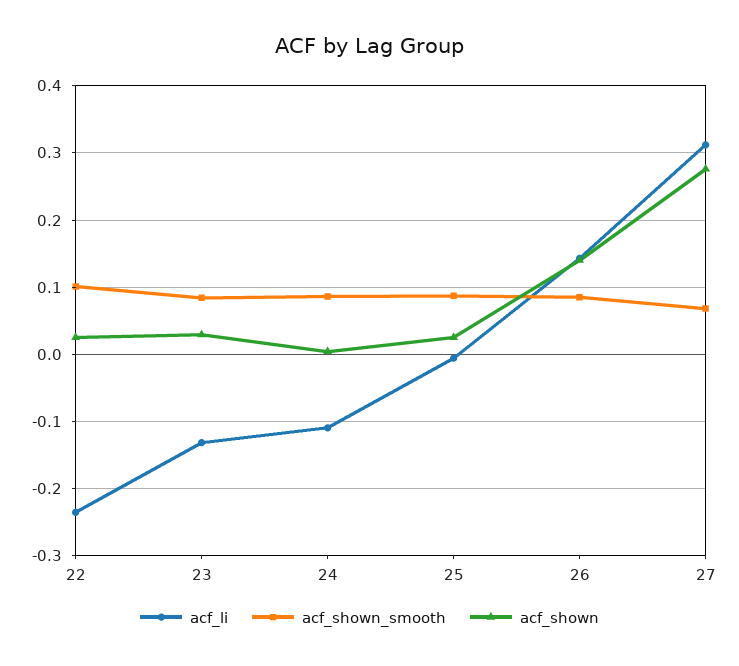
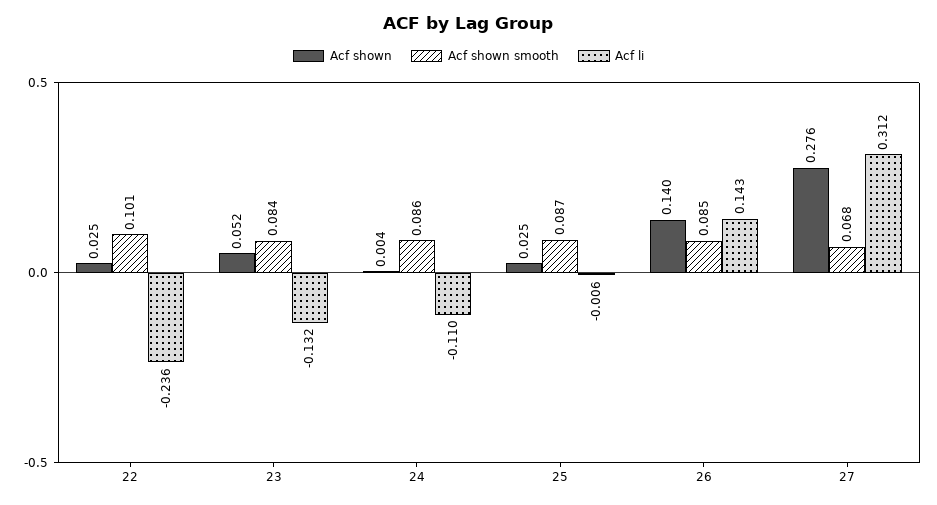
  {
    "acf_li": {
      "22": -0.236,
      "23": -0.132,
      "24": -0.11,
      "25": -0.006,
      "26": 0.143,
      "27": 0.312
    },
    "acf_shown_smooth": {
      "22": 0.101,
      "23": 0.084,
      "24": 0.086,
      "25": 0.087,
      "26": 0.085,
      "27": 0.068
    },
    "acf_shown": {
      "22": 0.025,
-     "23": 0.03,
+     "23": 0.052,
      "24": 0.004,
      "25": 0.025,
      "26": 0.14,
      "27": 0.276
    }
  }

